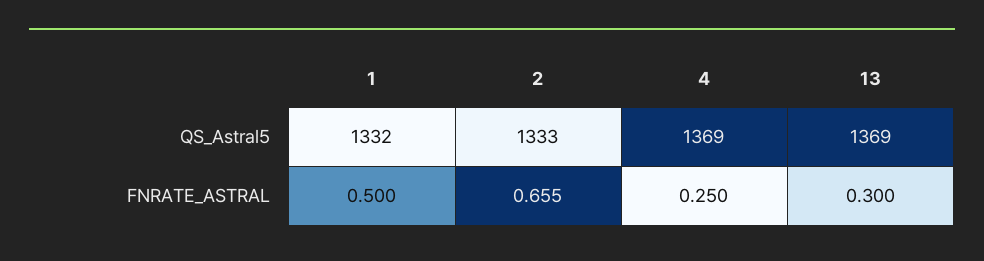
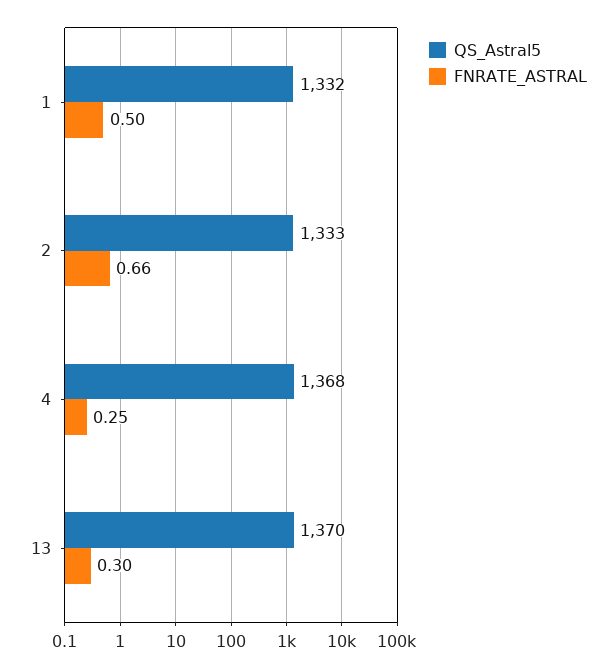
  {
    "QS_Astral5": {
      "1": 1332,
      "2": 1333,
-     "4": 1369,
+     "4": 1368,
-     "13": 1369
+     "13": 1370
    },
    "FNRATE_ASTRAL": {
      "1": 0.5,
      "2": 0.655,
      "4": 0.25,
      "13": 0.3
    }
  }

